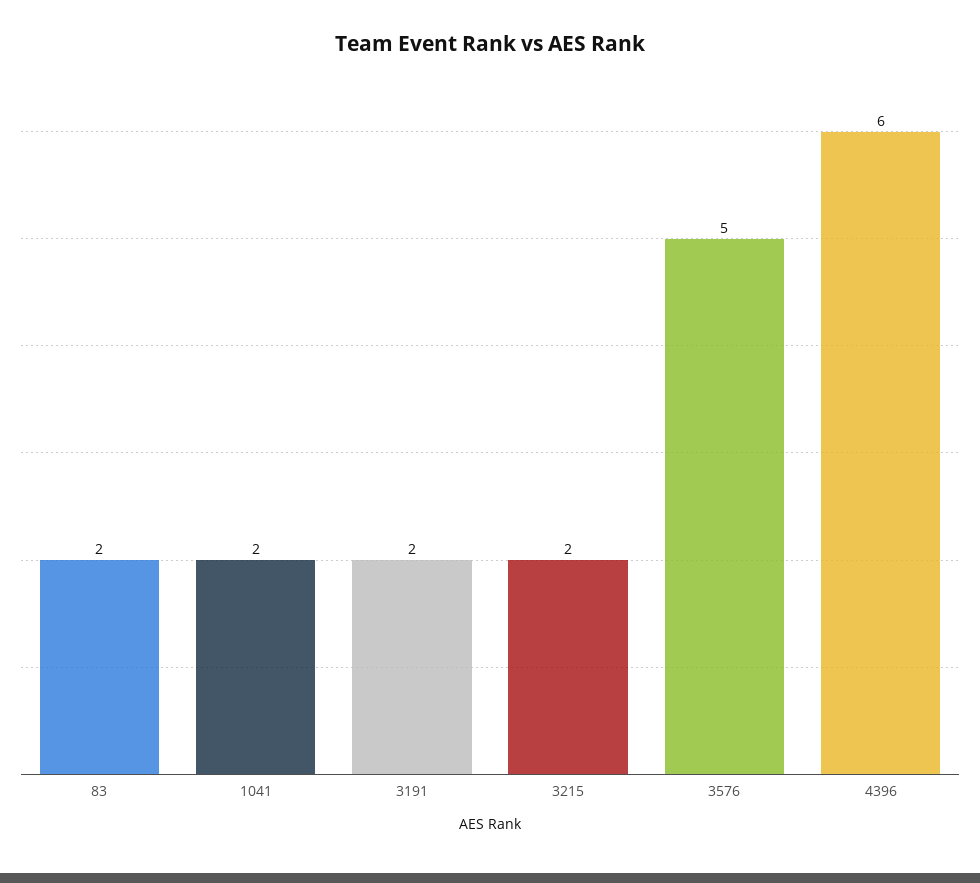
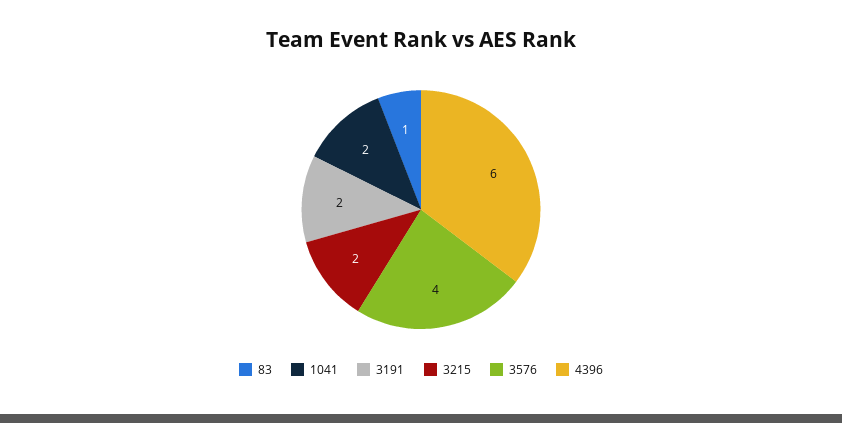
  {
-   "83": 2,
+   "83": 1,
    "1041": 2,
    "3191": 2,
    "3215": 2,
-   "3576": 5,
+   "3576": 4,
    "4396": 6
  }

